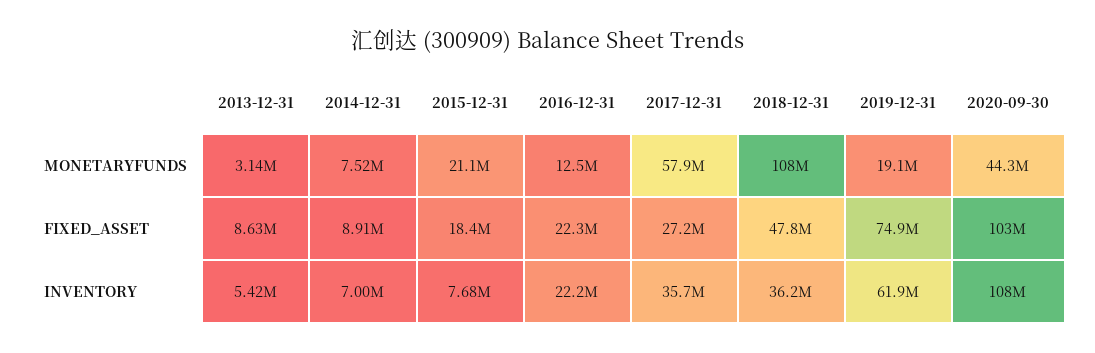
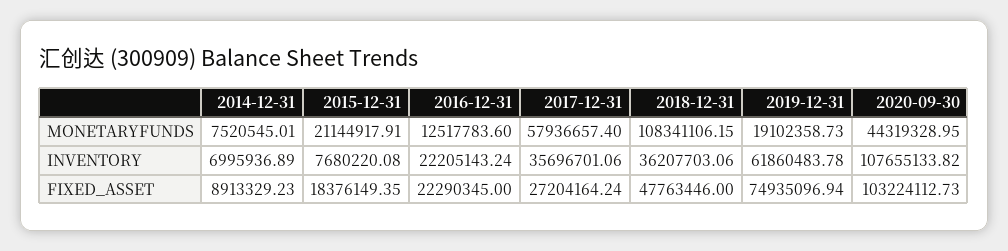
  {
-   "2013-12-31": {
-     "MONETARYFUNDS": 3140000,
-     "FIXED_ASSET": 8630000,
-     "INVENTORY": 5420000
-   },
    "2014-12-31": {
      "MONETARYFUNDS": 7520545.01,
      "FIXED_ASSET": 8913329.23,
      "INVENTORY": 6995936.89
    },
    "2015-12-31": {
      "MONETARYFUNDS": 21144917.91,
      "FIXED_ASSET": 18376149.35,
      "INVENTORY": 7680220.08
    },
    "2016-12-31": {
      "MONETARYFUNDS": 12517783.6,
      "FIXED_ASSET": 22290345,
      "INVENTORY": 22205143.24
    },
    "2017-12-31": {
      "MONETARYFUNDS": 57936657.4,
      "FIXED_ASSET": 27204164.24,
      "INVENTORY": 35696701.06
    },
    "2018-12-31": {
      "MONETARYFUNDS": 108341106.15,
      "FIXED_ASSET": 47763446,
      "INVENTORY": 36207703.06
    },
    "2019-12-31": {
      "MONETARYFUNDS": 19102358.73,
      "FIXED_ASSET": 74935096.94,
      "INVENTORY": 61860483.78
    },
    "2020-09-30": {
      "MONETARYFUNDS": 44319328.95,
      "FIXED_ASSET": 103224112.73,
      "INVENTORY": 107655133.82
    }
  }

